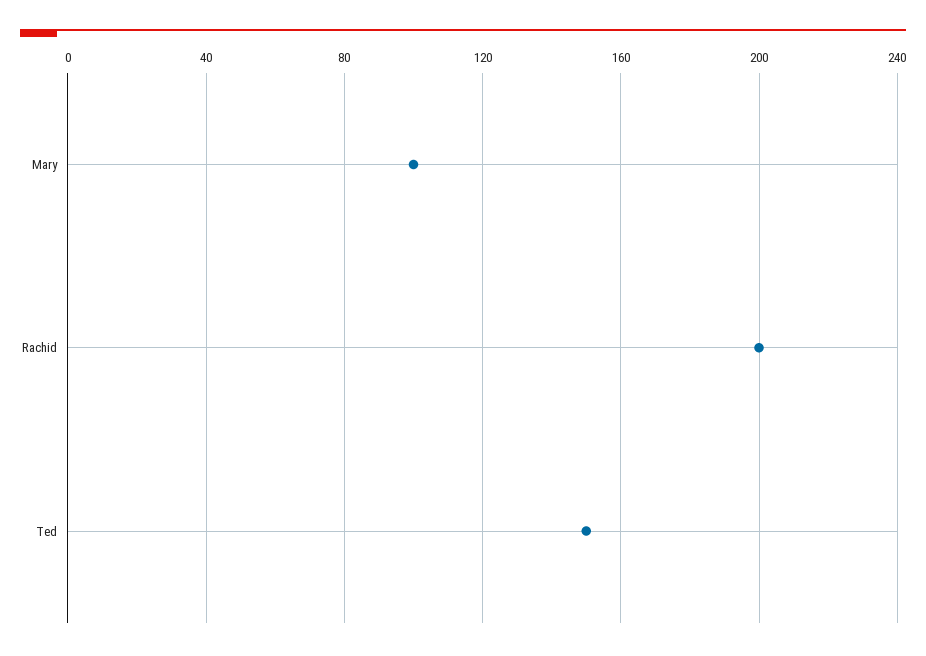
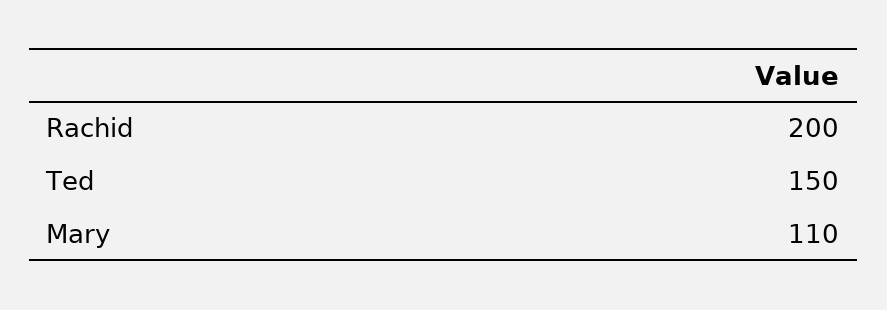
  {
-   "Mary": 100,
+   "Mary": 110,
    "Rachid": 200,
    "Ted": 150
  }

